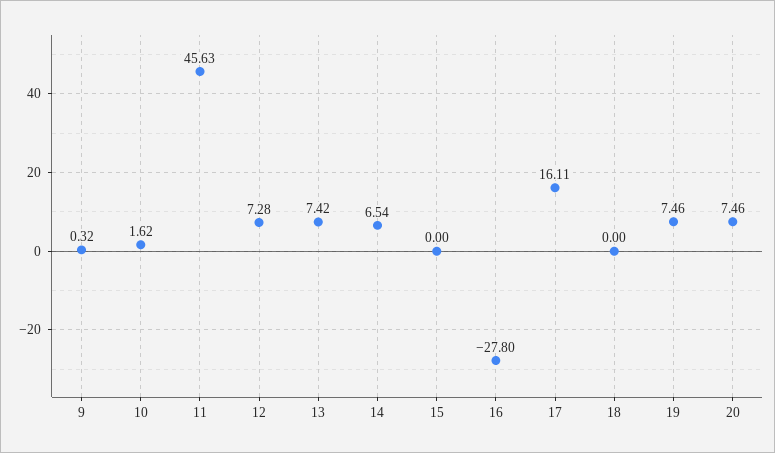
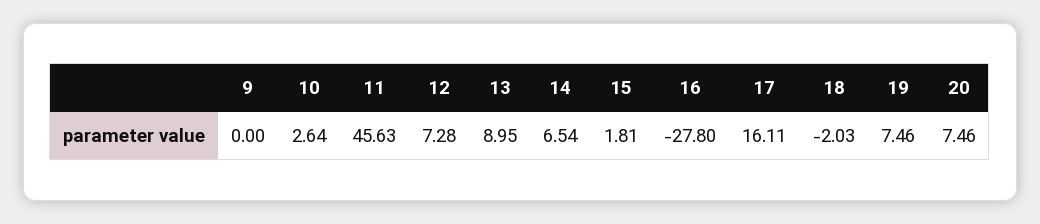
  {
-   "9": 0.32,
+   "9": 0,
-   "10": 1.62,
+   "10": 2.64,
    "11": 45.63,
    "12": 7.28,
-   "13": 7.42,
+   "13": 8.95,
    "14": 6.54,
-   "15": 0,
+   "15": 1.81,
    "16": -27.8,
    "17": 16.11,
-   "18": 0,
+   "18": -2.03,
    "19": 7.46,
    "20": 7.46
  }

